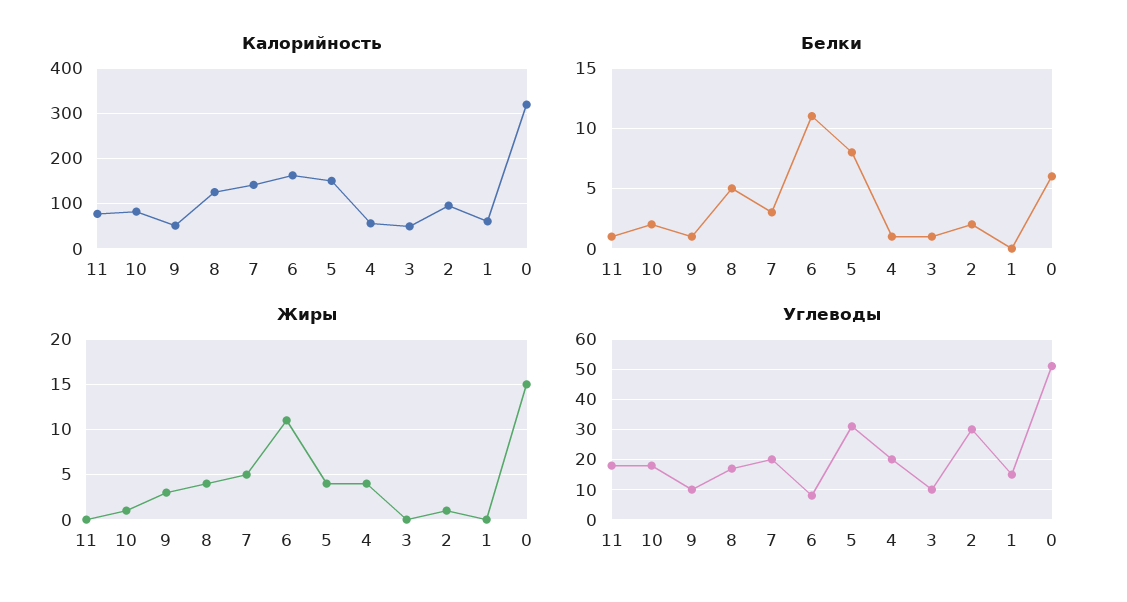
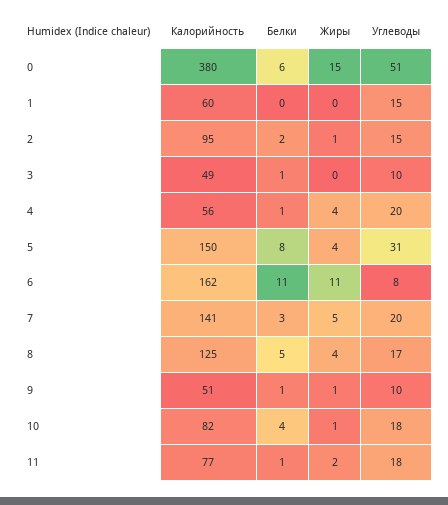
  {
    "Калорийность": {
      "11": 77,
      "10": 82,
      "9": 51,
      "8": 125,
      "7": 141,
      "6": 162,
      "5": 150,
      "4": 56,
      "3": 49,
      "2": 95,
      "1": 60,
-     "0": 320
+     "0": 380
    },
    "Белки": {
      "11": 1,
-     "10": 2,
+     "10": 4,
      "9": 1,
      "8": 5,
      "7": 3,
      "6": 11,
      "5": 8,
      "4": 1,
      "3": 1,
      "2": 2,
      "1": 0,
      "0": 6
    },
    "Жиры": {
-     "11": 0,
+     "11": 2,
      "10": 1,
-     "9": 3,
+     "9": 1,
      "8": 4,
      "7": 5,
      "6": 11,
      "5": 4,
      "4": 4,
      "3": 0,
      "2": 1,
      "1": 0,
      "0": 15
    },
    "Углеводы": {
      "11": 18,
      "10": 18,
      "9": 10,
      "8": 17,
      "7": 20,
      "6": 8,
      "5": 31,
      "4": 20,
      "3": 10,
-     "2": 30,
+     "2": 15,
      "1": 15,
      "0": 51
    }
  }

